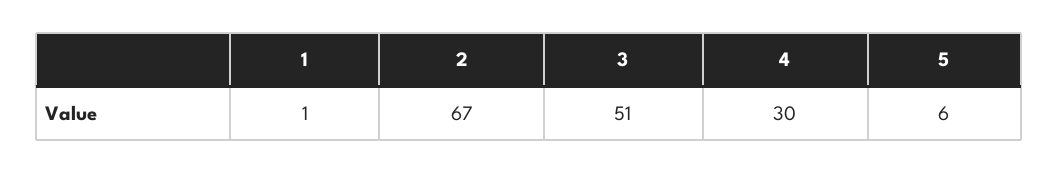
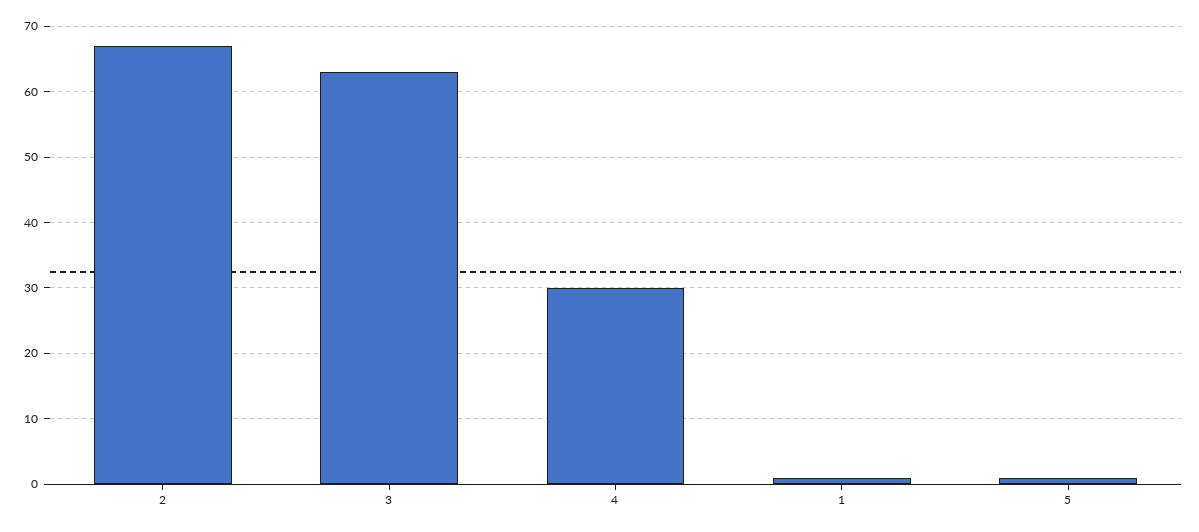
  {
    "1": 1,
    "2": 67,
-   "3": 51,
+   "3": 63,
    "4": 30,
-   "5": 6
+   "5": 1
  }

